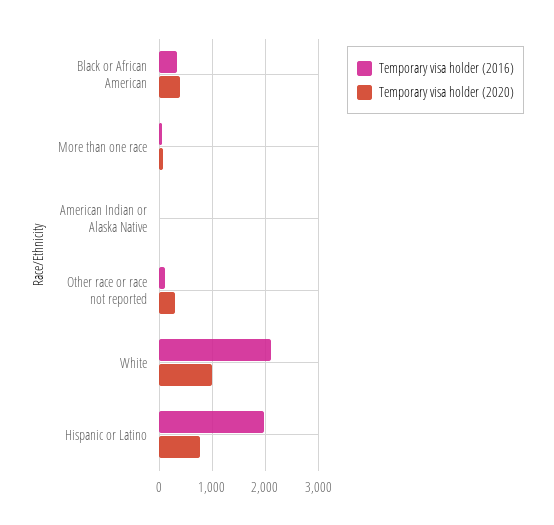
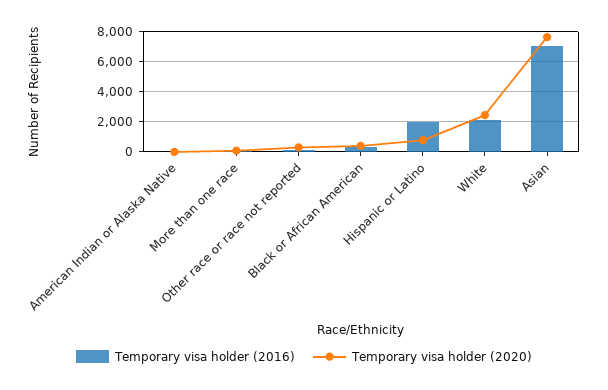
  {
    "Temporary visa holder (2016)": {
      "Black or African American": 400,
      "More than one race": 0,
      "American Indian or Alaska Native": 0,
      "Other race or race not reported": 200,
      "White": 2200,
-     "Hispanic or Latino": 2000
+     "Hispanic or Latino": 2000,
+     "Asian": 7000
    },
    "Temporary visa holder (2020)": {
      "Black or African American": 400,
      "More than one race": 0,
      "American Indian or Alaska Native": 0,
      "Other race or race not reported": 200,
-     "White": 1000,
+     "White": 2500,
-     "Hispanic or Latino": 800
+     "Hispanic or Latino": 800,
+     "Asian": 7500
    }
  }

